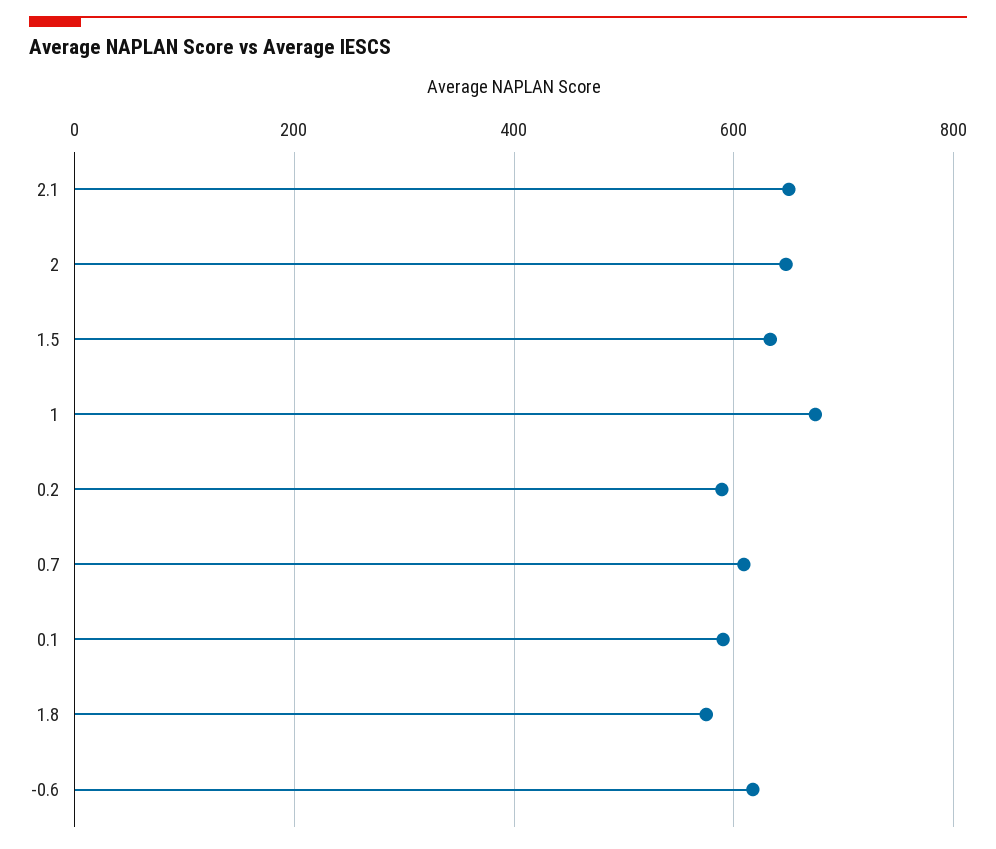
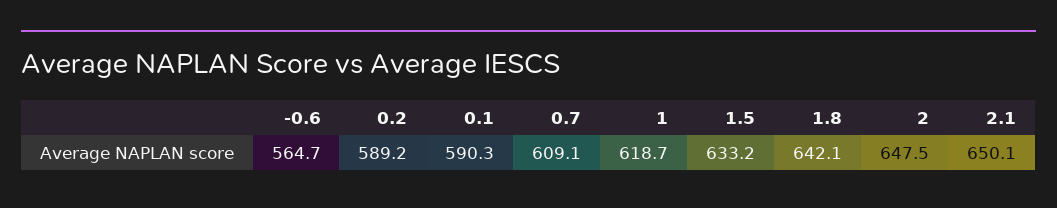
  {
    "2.1": 650.1,
    "2": 647.5,
    "1.5": 633.2,
-   "1": 680,
+   "1": 618.7,
    "0.2": 589.2,
    "0.7": 609.1,
    "0.1": 590.3,
-   "1.8": 580,
+   "1.8": 642.1,
-   "-0.6": 620
+   "-0.6": 564.7
  }

